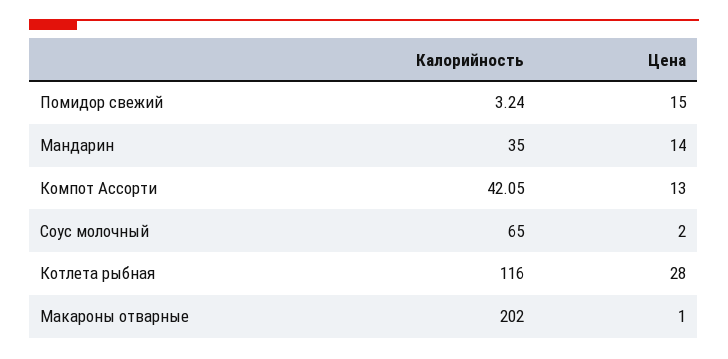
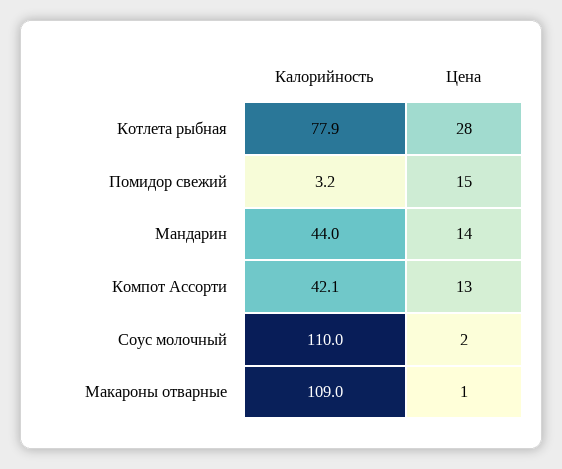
  {
    "Калорийность": {
      "Помидор свежий": 3.24,
-     "Мандарин": 35,
+     "Мандарин": 44,
      "Компот Ассорти": 42.05,
-     "Соус молочный": 65,
+     "Соус молочный": 110,
-     "Котлета рыбная": 116,
+     "Котлета рыбная": 77.9,
-     "Макароны отварные": 202
+     "Макароны отварные": 109
    },
    "Цена": {
      "Помидор свежий": 15,
      "Мандарин": 14,
      "Компот Ассорти": 13,
      "Соус молочный": 2,
      "Котлета рыбная": 28,
      "Макароны отварные": 1
    }
  }

